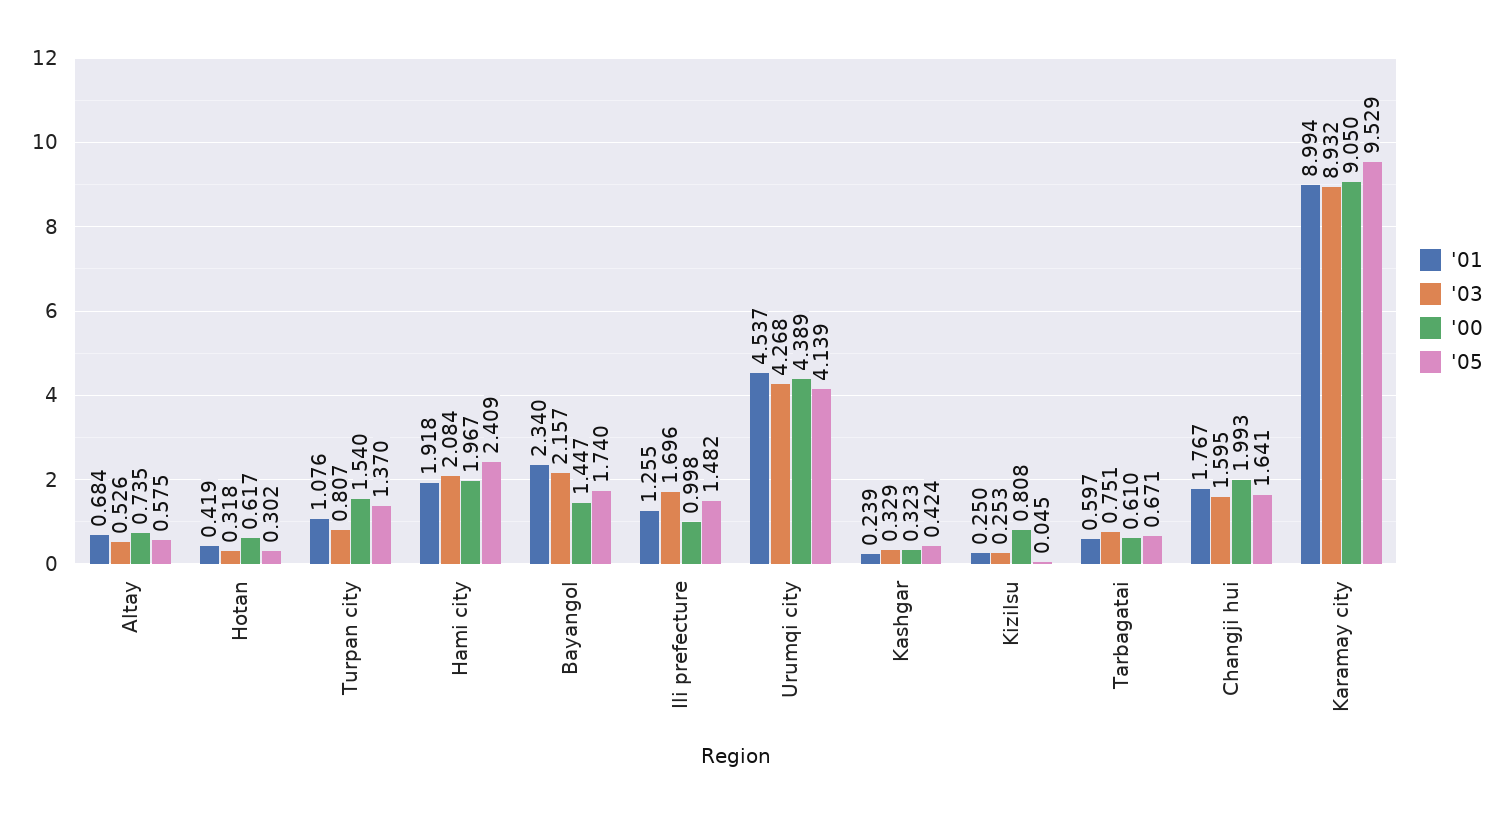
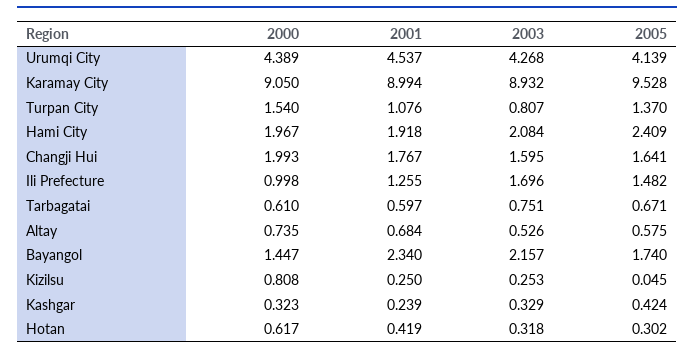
  {
    "'01": {
      "Altay": 0.684,
      "Hotan": 0.419,
      "Turpan city": 1.076,
      "Hami city": 1.918,
      "Bayangol": 2.34,
      "Ili prefecture": 1.255,
      "Urumqi city": 4.537,
      "Kashgar": 0.239,
      "Kizilsu": 0.25,
      "Tarbagatai": 0.597,
      "Changji hui": 1.767,
      "Karamay city": 8.994
    },
    "'03": {
      "Altay": 0.526,
      "Hotan": 0.318,
      "Turpan city": 0.807,
      "Hami city": 2.084,
      "Bayangol": 2.157,
      "Ili prefecture": 1.696,
      "Urumqi city": 4.268,
      "Kashgar": 0.329,
      "Kizilsu": 0.253,
      "Tarbagatai": 0.751,
      "Changji hui": 1.595,
      "Karamay city": 8.932
    },
    "'00": {
      "Altay": 0.735,
      "Hotan": 0.617,
      "Turpan city": 1.54,
      "Hami city": 1.967,
      "Bayangol": 1.447,
      "Ili prefecture": 0.998,
      "Urumqi city": 4.389,
      "Kashgar": 0.323,
      "Kizilsu": 0.808,
      "Tarbagatai": 0.61,
      "Changji hui": 1.993,
      "Karamay city": 9.05
    },
    "'05": {
      "Altay": 0.575,
      "Hotan": 0.302,
      "Turpan city": 1.37,
      "Hami city": 2.409,
      "Bayangol": 1.74,
      "Ili prefecture": 1.482,
      "Urumqi city": 4.139,
      "Kashgar": 0.424,
      "Kizilsu": 0.045,
      "Tarbagatai": 0.671,
      "Changji hui": 1.641,
-     "Karamay city": 9.529
+     "Karamay city": 9.528
    }
  }

